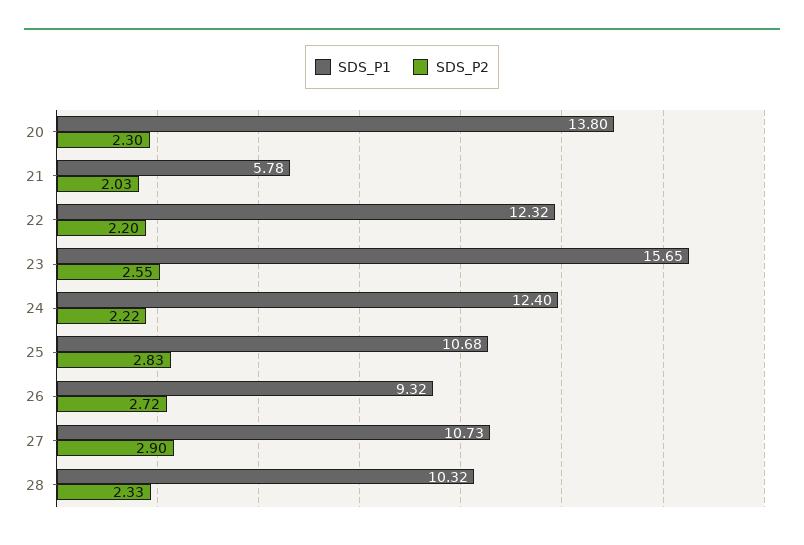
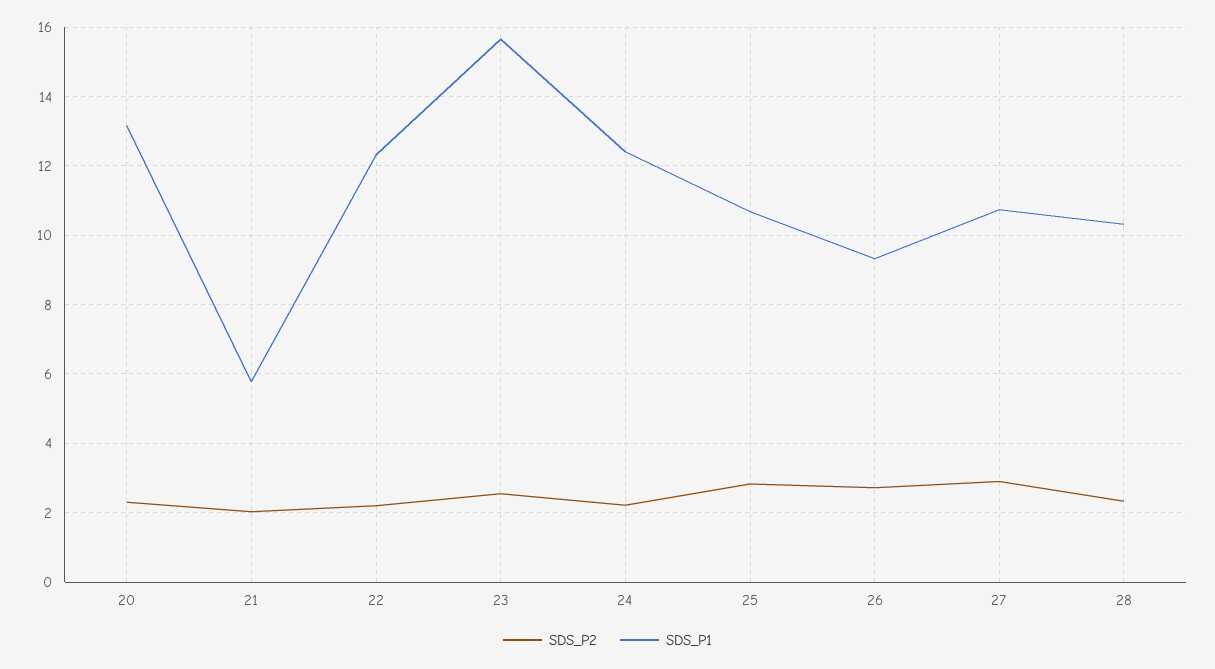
  {
    "SDS_P1": {
-     "20": 13.8,
+     "20": 13.2,
      "21": 5.78,
      "22": 12.32,
      "23": 15.65,
      "24": 12.4,
      "25": 10.68,
      "26": 9.32,
      "27": 10.73,
      "28": 10.32
    },
    "SDS_P2": {
      "20": 2.3,
      "21": 2.03,
      "22": 2.2,
      "23": 2.55,
      "24": 2.22,
      "25": 2.83,
      "26": 2.72,
      "27": 2.9,
      "28": 2.33
    }
  }

